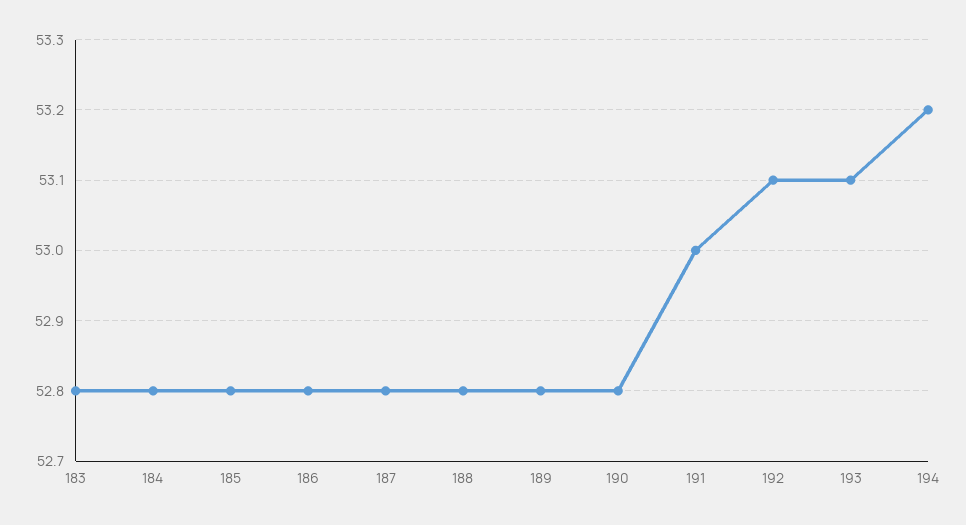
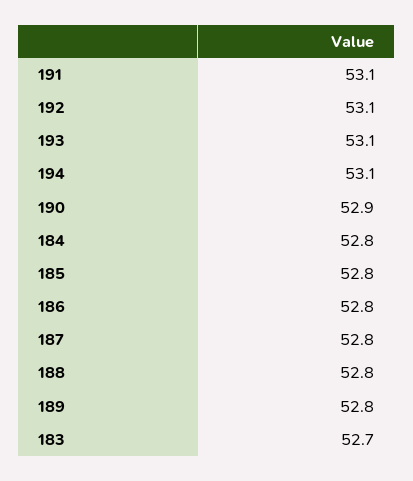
  {
-   "183": 52.8,
+   "183": 52.7,
    "184": 52.8,
    "185": 52.8,
    "186": 52.8,
    "187": 52.8,
    "188": 52.8,
    "189": 52.8,
-   "190": 52.8,
+   "190": 52.9,
-   "191": 53,
+   "191": 53.1,
    "192": 53.1,
    "193": 53.1,
-   "194": 53.2
+   "194": 53.1
  }

